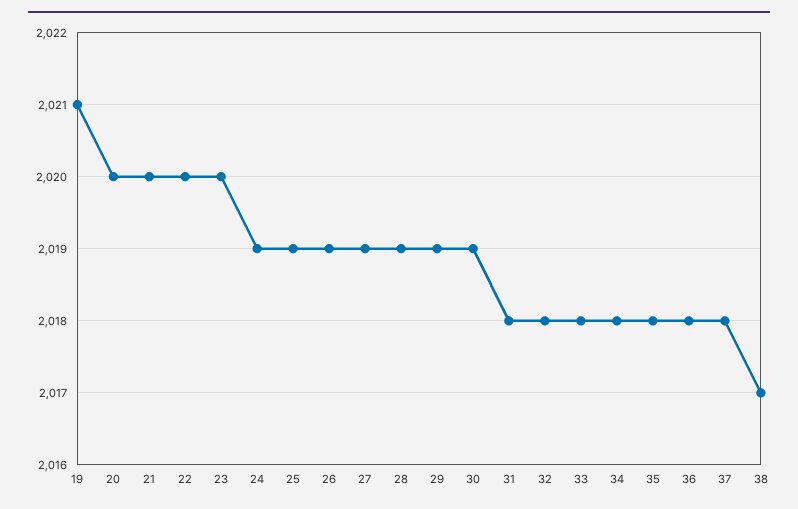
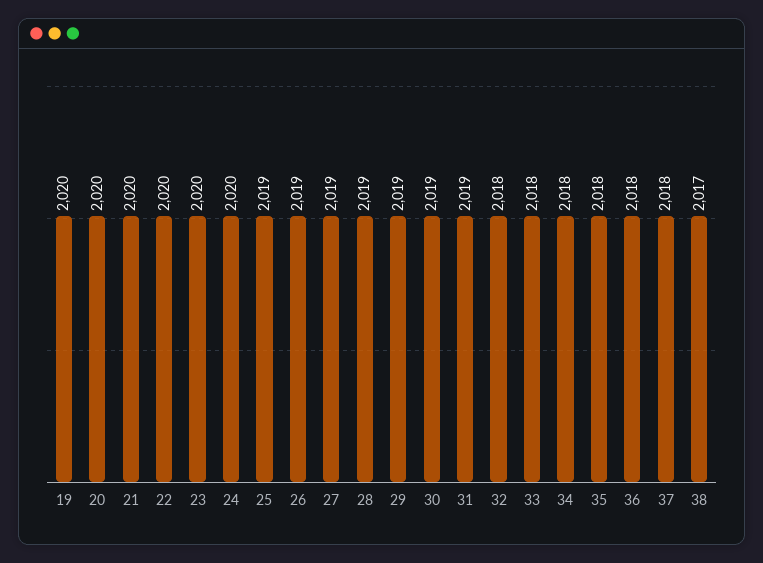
  {
-   "19": 2021,
+   "19": 2020,
    "20": 2020,
    "21": 2020,
    "22": 2020,
    "23": 2020,
-   "24": 2019,
+   "24": 2020,
    "25": 2019,
    "26": 2019,
    "27": 2019,
    "28": 2019,
    "29": 2019,
    "30": 2019,
-   "31": 2018,
+   "31": 2019,
    "32": 2018,
    "33": 2018,
    "34": 2018,
    "35": 2018,
    "36": 2018,
    "37": 2018,
    "38": 2017
  }

